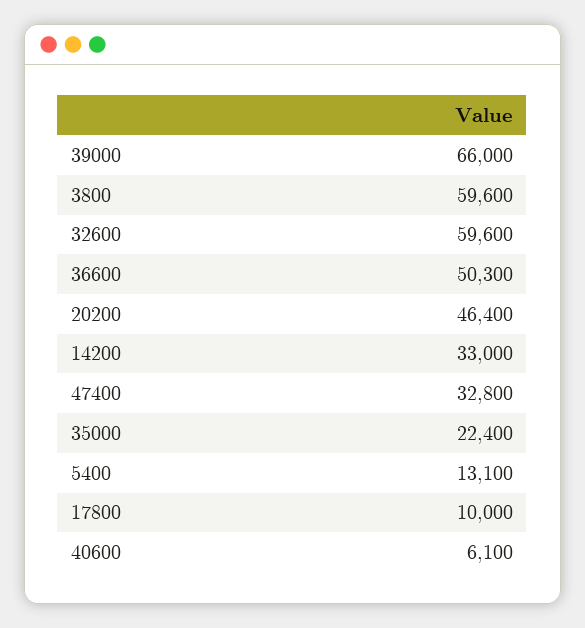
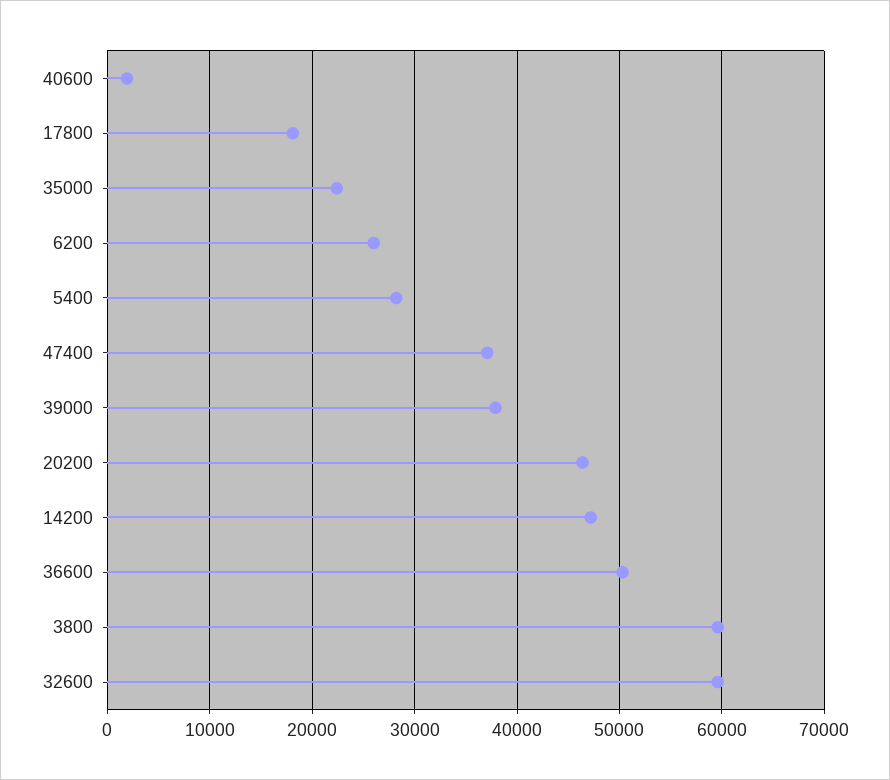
  {
-   "39000": 66000,
+   "39000": 38000,
    "3800": 59600,
    "32600": 59600,
    "36600": 50300,
    "20200": 46400,
-   "14200": 33000,
+   "14200": 47000,
-   "47400": 32800,
+   "47400": 37000,
    "35000": 22400,
-   "5400": 13100,
+   "5400": 28000,
-   "17800": 10000,
+   "17800": 18000,
-   "40600": 6100
+   "40600": 2000,
+   "6200": 26000
  }

